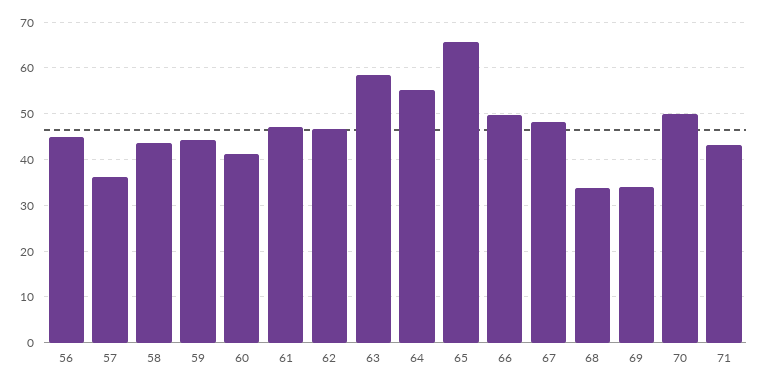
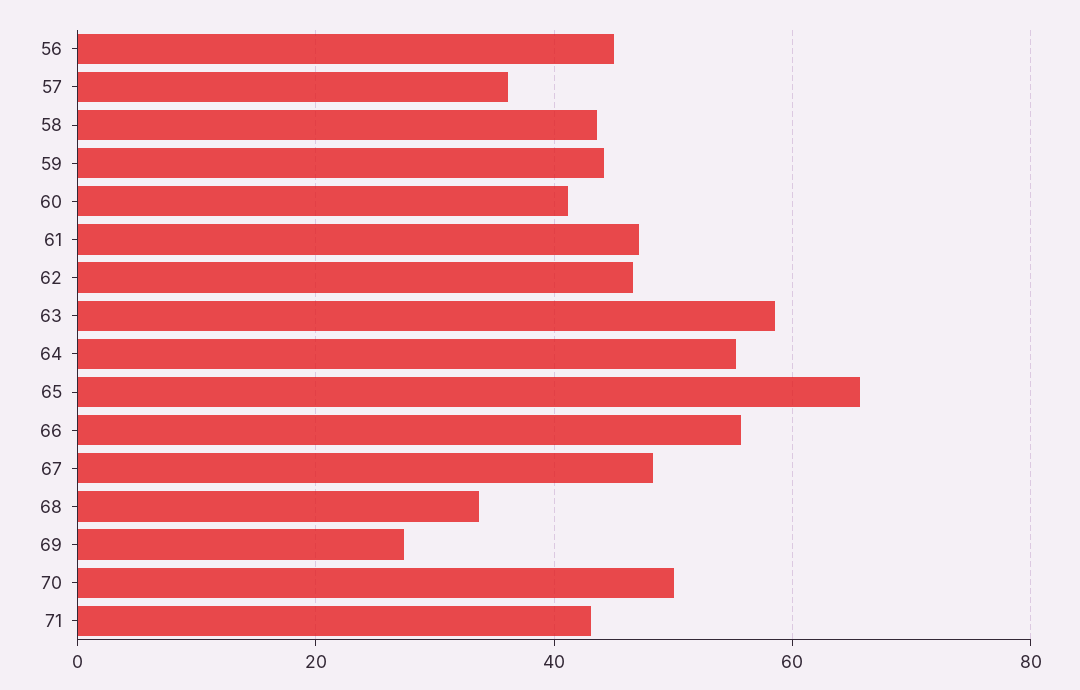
  {
    "56": 46,
    "57": 36,
    "58": 44,
    "59": 44,
    "60": 42,
    "61": 48,
    "62": 46,
    "63": 58,
    "64": 56,
    "65": 66,
-   "66": 50,
+   "66": 56,
    "67": 48,
    "68": 34,
-   "69": 34,
+   "69": 28,
    "70": 50,
    "71": 44
  }

